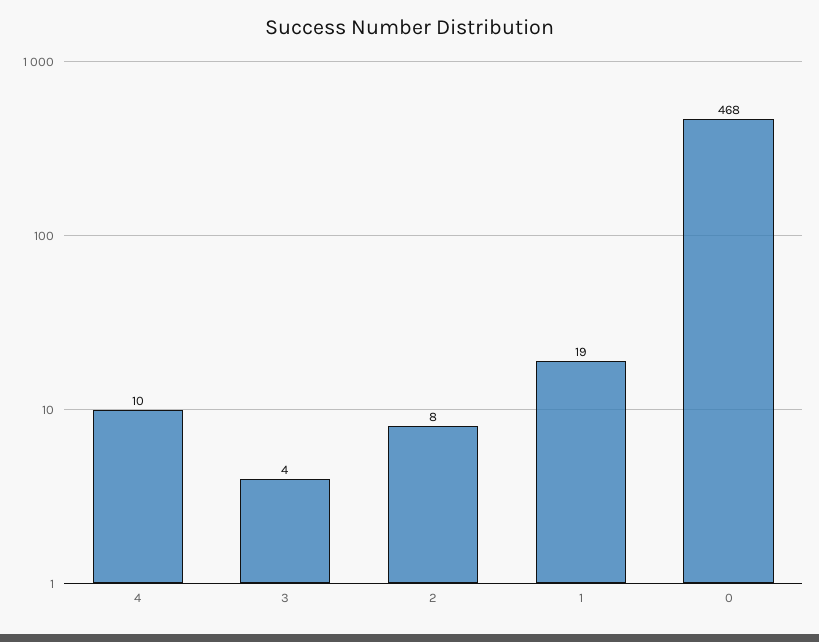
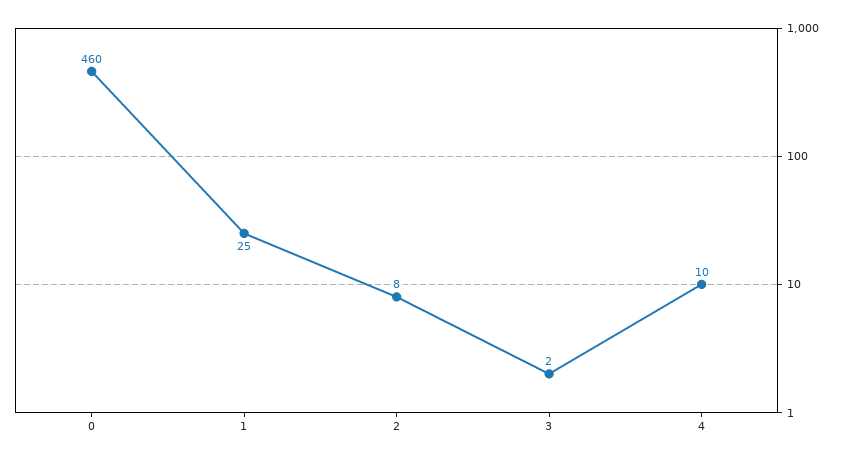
  {
    "4": 10,
-   "3": 4,
+   "3": 2,
    "2": 8,
-   "1": 19,
+   "1": 25,
-   "0": 468
+   "0": 460
  }

